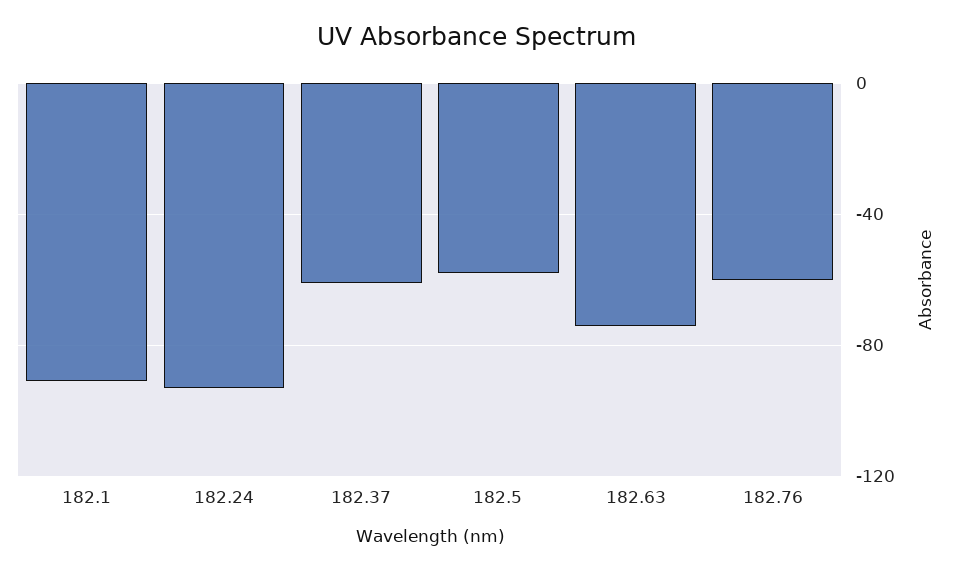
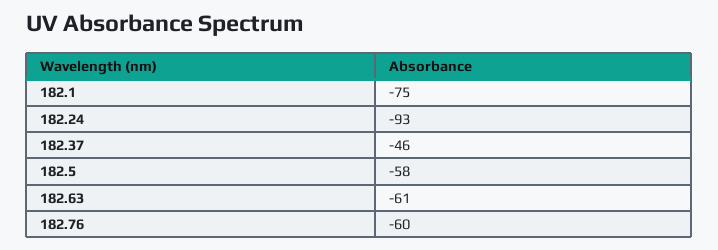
  {
-   "182.1": -90,
+   "182.1": -75,
    "182.24": -93,
-   "182.37": -60,
+   "182.37": -46,
    "182.5": -58,
-   "182.63": -75,
+   "182.63": -61,
    "182.76": -60
  }

